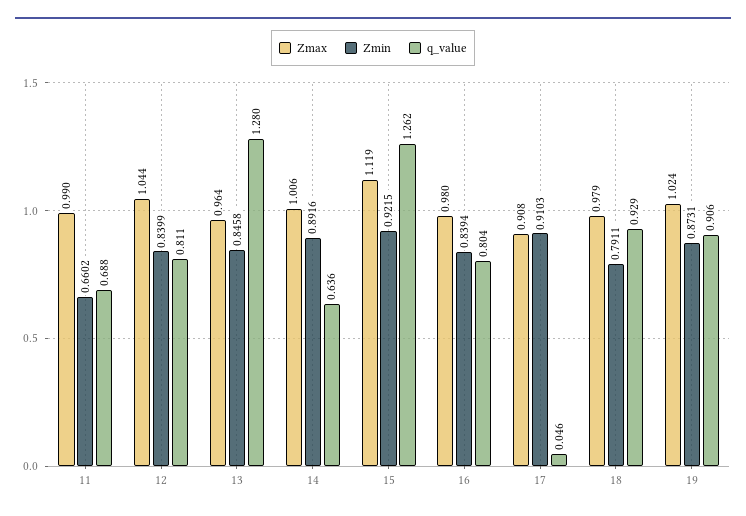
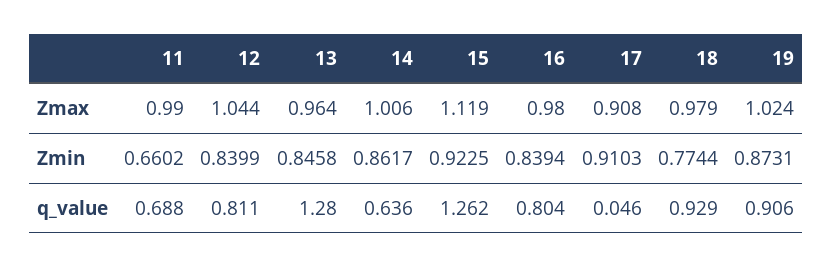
  {
    "Zmax": {
      "11": 0.99,
      "12": 1.044,
      "13": 0.964,
      "14": 1.006,
      "15": 1.119,
      "16": 0.98,
      "17": 0.908,
      "18": 0.979,
      "19": 1.024
    },
    "Zmin": {
      "11": 0.6602,
      "12": 0.8399,
      "13": 0.8458,
-     "14": 0.8916,
+     "14": 0.8617,
-     "15": 0.9215,
+     "15": 0.9225,
      "16": 0.8394,
      "17": 0.9103,
-     "18": 0.7911,
+     "18": 0.7744,
      "19": 0.8731
    },
    "q_value": {
      "11": 0.688,
      "12": 0.811,
      "13": 1.28,
      "14": 0.636,
      "15": 1.262,
      "16": 0.804,
      "17": 0.046,
      "18": 0.929,
      "19": 0.906
    }
  }

